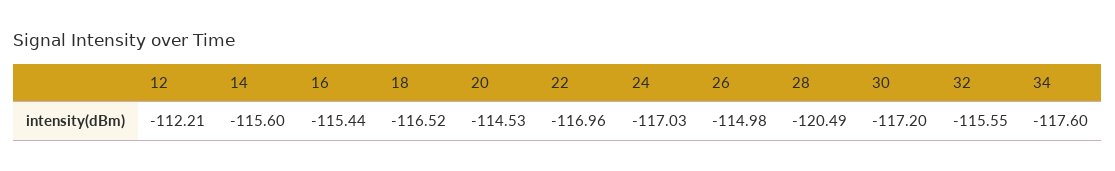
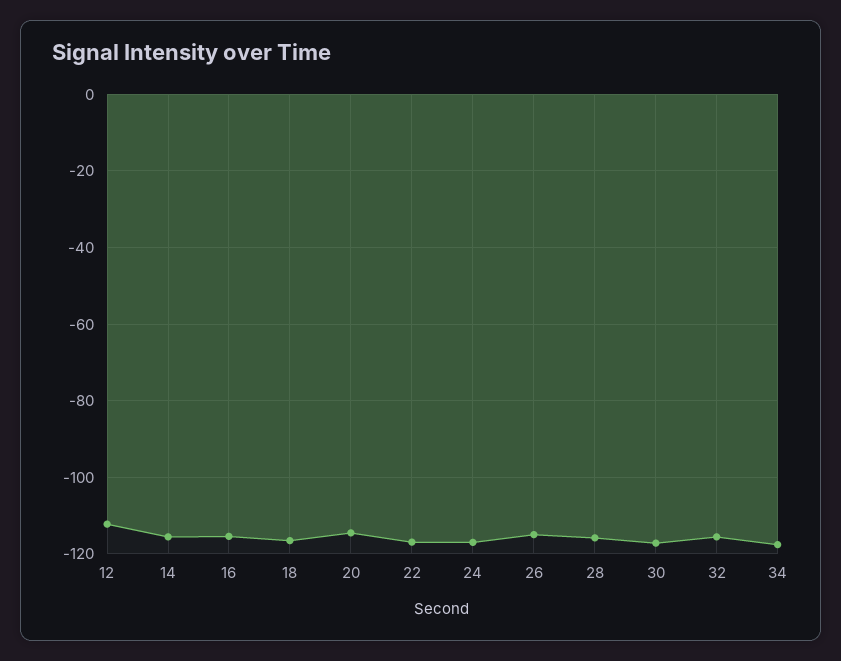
  {
    "12": -112.21,
    "14": -115.6,
    "16": -115.44,
    "18": -116.52,
    "20": -114.53,
    "22": -116.96,
    "24": -117.03,
    "26": -114.98,
-   "28": -120.49,
+   "28": -116,
    "30": -117.2,
    "32": -115.55,
    "34": -117.6
  }

